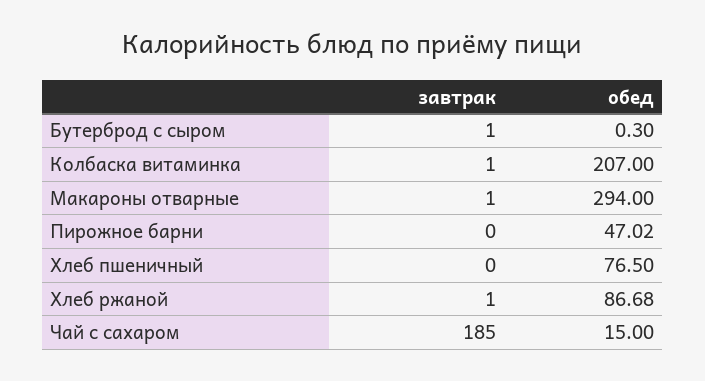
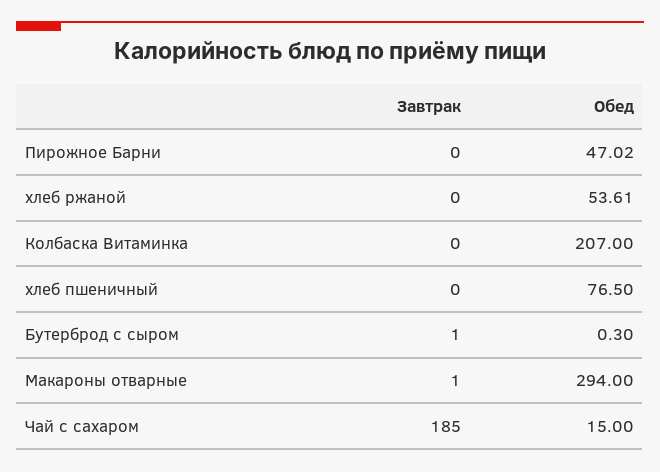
  {
    "завтрак": {
      "Бутерброд с сыром": 1,
-     "Колбаска витаминка": 1,
+     "Колбаска витаминка": 0,
      "Макароны отварные": 1,
      "Пирожное барни": 0,
      "Хлеб пшеничный": 0,
-     "Хлеб ржаной": 1,
+     "Хлеб ржаной": 0,
      "Чай с сахаром": 185
    },
    "обед": {
      "Бутерброд с сыром": 0.3,
      "Колбаска витаминка": 207,
      "Макароны отварные": 294,
      "Пирожное барни": 47.02,
      "Хлеб пшеничный": 76.5,
-     "Хлеб ржаной": 86.68,
+     "Хлеб ржаной": 53.61,
      "Чай с сахаром": 15
    }
  }

